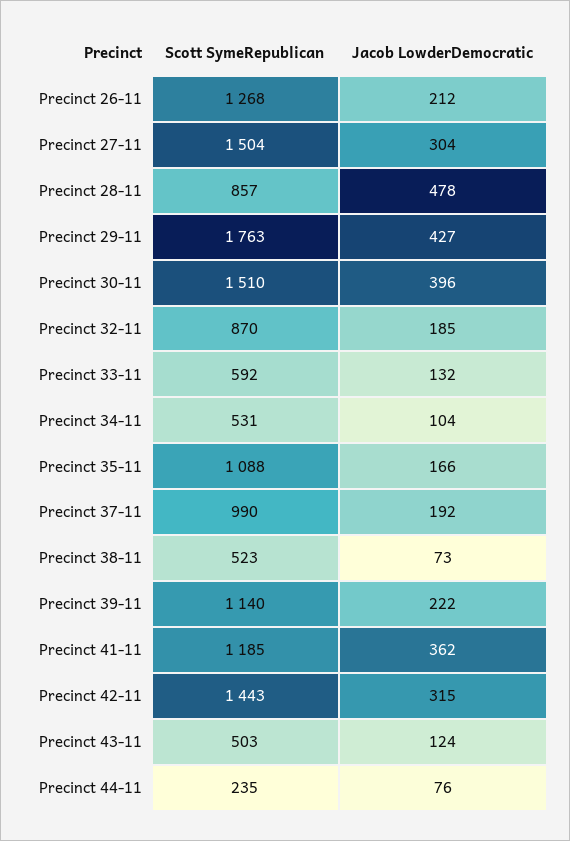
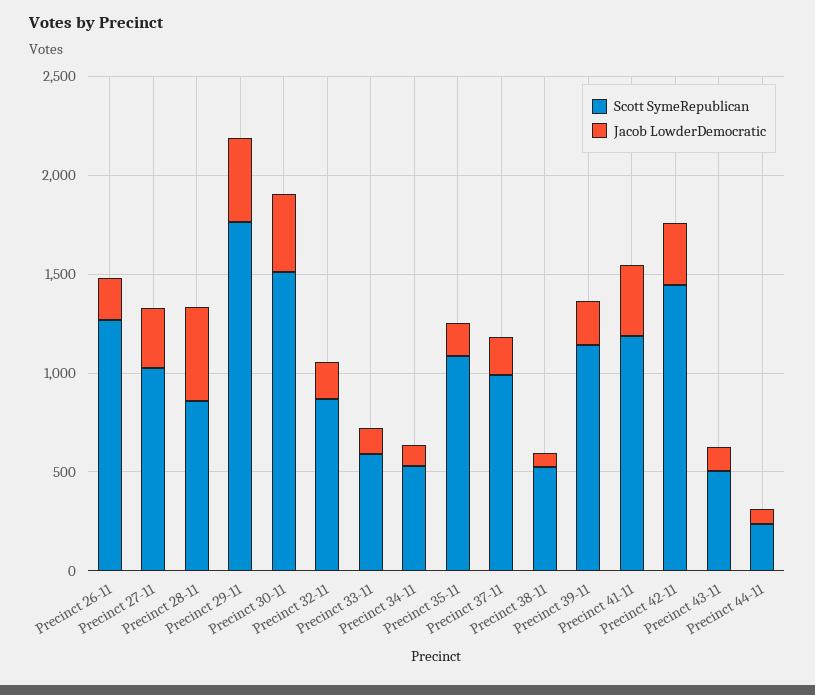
  {
    "Scott SymeRepublican": {
      "Precinct 26-11": 1268,
-     "Precinct 27-11": 1504,
+     "Precinct 27-11": 1000,
      "Precinct 28-11": 857,
      "Precinct 29-11": 1763,
      "Precinct 30-11": 1510,
      "Precinct 32-11": 870,
      "Precinct 33-11": 592,
      "Precinct 34-11": 531,
      "Precinct 35-11": 1088,
      "Precinct 37-11": 990,
      "Precinct 38-11": 523,
      "Precinct 39-11": 1140,
      "Precinct 41-11": 1185,
      "Precinct 42-11": 1443,
      "Precinct 43-11": 503,
      "Precinct 44-11": 235
    },
    "Jacob LowderDemocratic": {
      "Precinct 26-11": 212,
      "Precinct 27-11": 304,
      "Precinct 28-11": 478,
      "Precinct 29-11": 427,
      "Precinct 30-11": 396,
      "Precinct 32-11": 185,
      "Precinct 33-11": 132,
      "Precinct 34-11": 104,
      "Precinct 35-11": 166,
      "Precinct 37-11": 192,
      "Precinct 38-11": 73,
      "Precinct 39-11": 222,
      "Precinct 41-11": 362,
      "Precinct 42-11": 315,
      "Precinct 43-11": 124,
      "Precinct 44-11": 76
    }
  }

